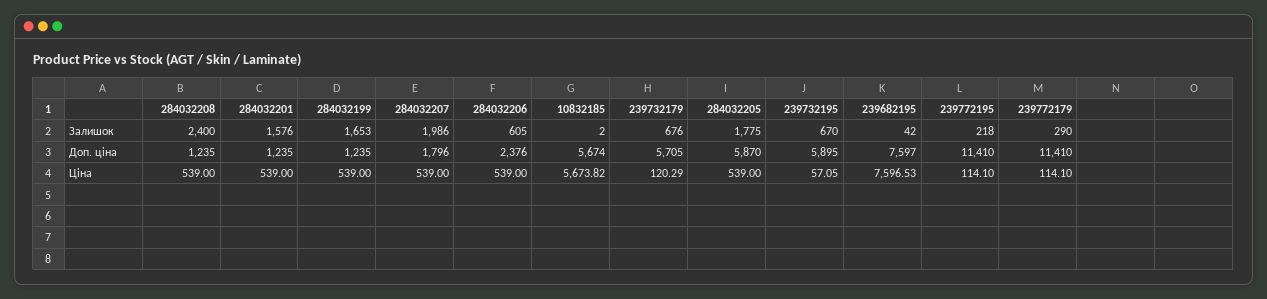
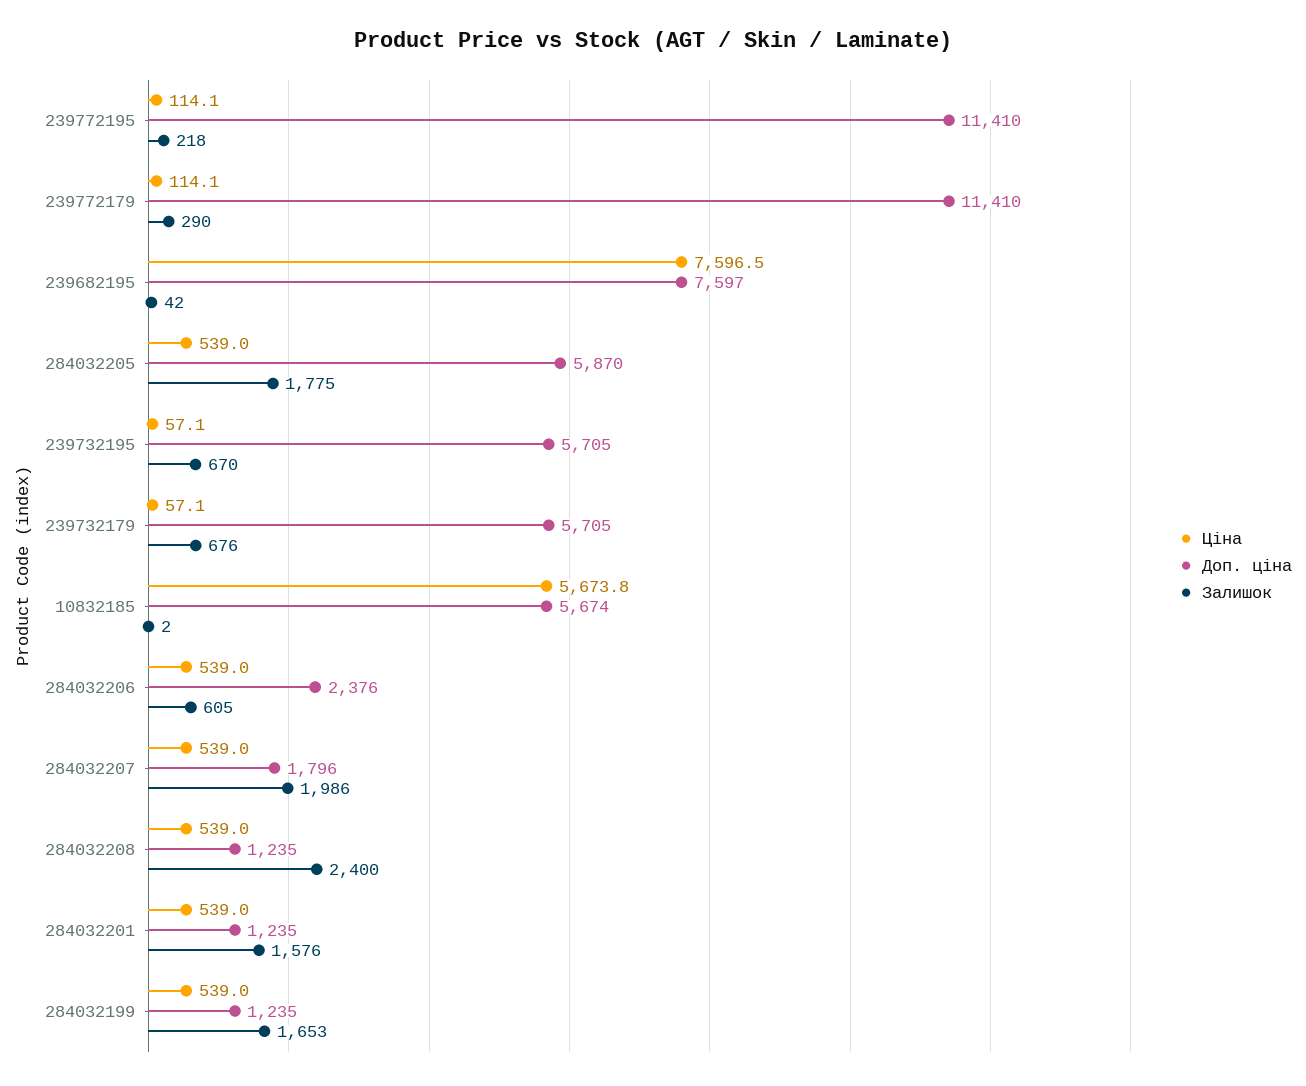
  {
    "Залишок": {
      "284032208": 2400,
      "284032201": 1576,
      "284032199": 1653,
      "284032207": 1986,
      "284032206": 605,
      "10832185": 2,
      "239732179": 676,
      "284032205": 1775,
      "239732195": 670,
      "239682195": 42,
      "239772195": 218,
      "239772179": 290
    },
    "Доп. ціна": {
      "284032208": 1235,
      "284032201": 1235,
      "284032199": 1235,
      "284032207": 1796,
      "284032206": 2376,
      "10832185": 5674,
      "239732179": 5705,
      "284032205": 5870,
-     "239732195": 5895,
+     "239732195": 5705,
      "239682195": 7597,
      "239772195": 11410,
      "239772179": 11410
    },
    "Ціна": {
      "284032208": 539,
      "284032201": 539,
      "284032199": 539,
      "284032207": 539,
      "284032206": 539,
      "10832185": 5673.82,
-     "239732179": 120.29,
+     "239732179": 57.1,
      "284032205": 539,
      "239732195": 57.05,
      "239682195": 7596.53,
      "239772195": 114.1,
      "239772179": 114.1
    }
  }

